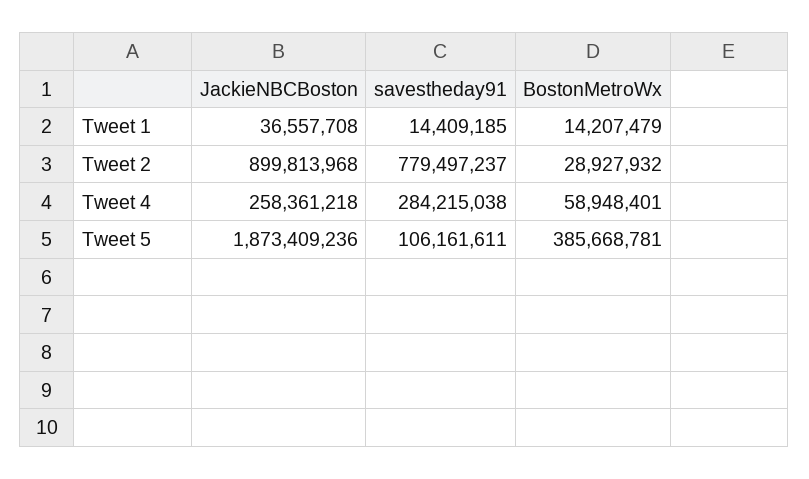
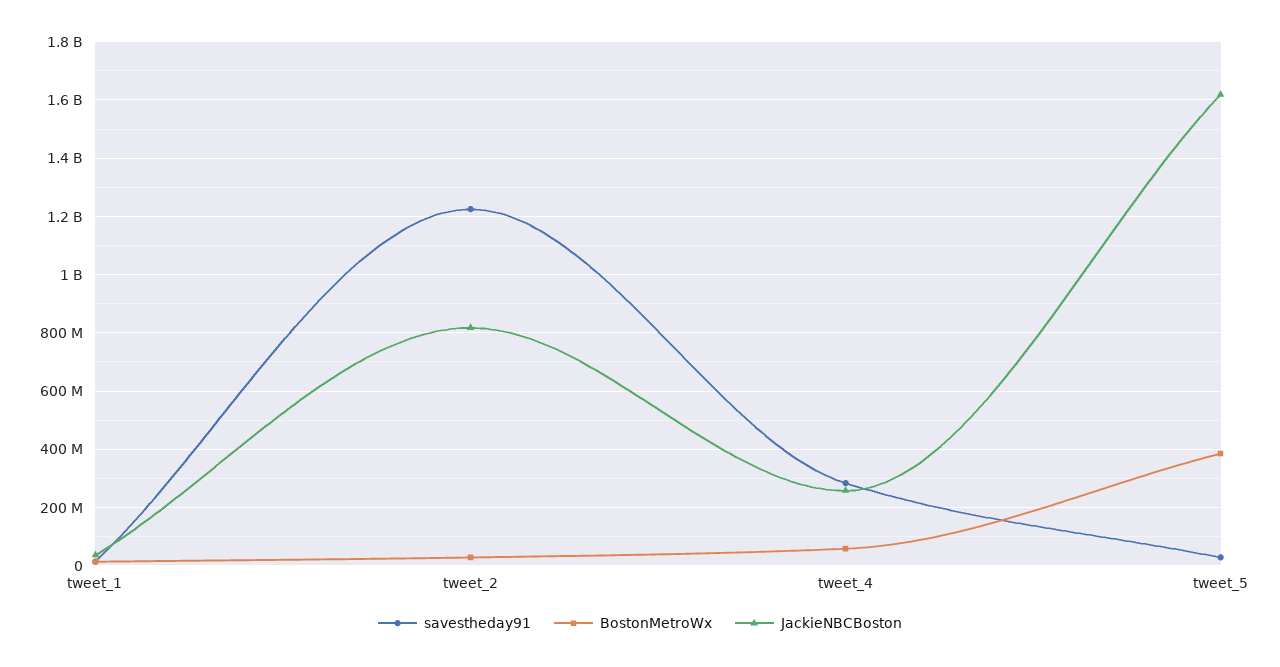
  {
    "JackieNBCBoston": {
      "Tweet 1": 36557708,
-     "Tweet 2": 899813968,
+     "Tweet 2": 825000000,
      "Tweet 4": 258361218,
-     "Tweet 5": 1873409236
+     "Tweet 5": 1625000000
    },
    "savestheday91": {
      "Tweet 1": 14409185,
-     "Tweet 2": 779497237,
+     "Tweet 2": 1225000000,
      "Tweet 4": 284215038,
-     "Tweet 5": 106161611
+     "Tweet 5": 25000000
    },
    "BostonMetroWx": {
      "Tweet 1": 14207479,
      "Tweet 2": 28927932,
      "Tweet 4": 58948401,
      "Tweet 5": 385668781
    }
  }

